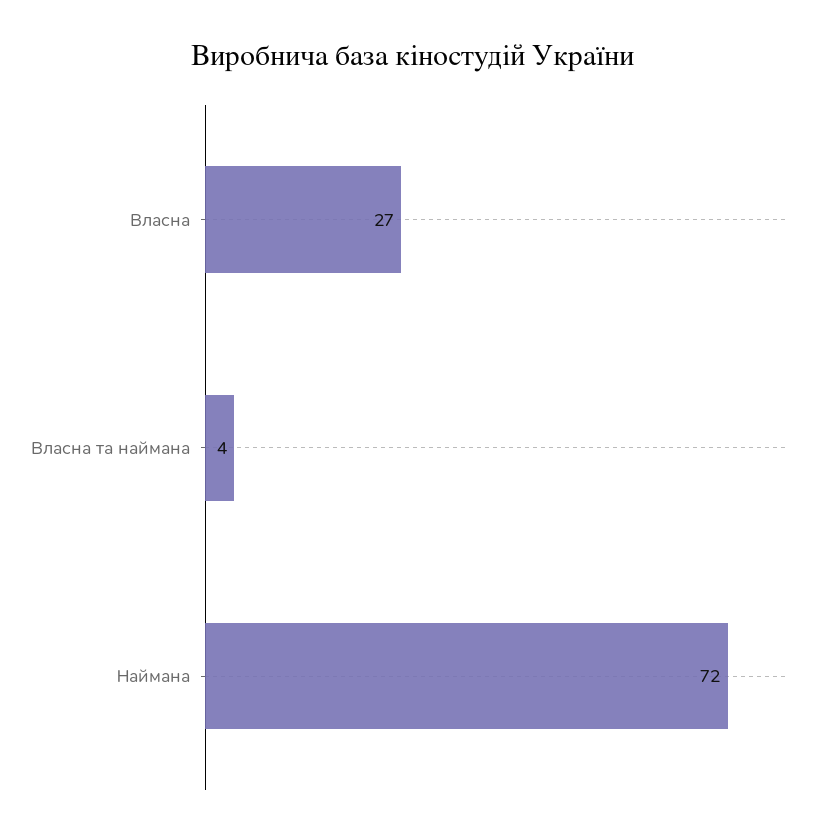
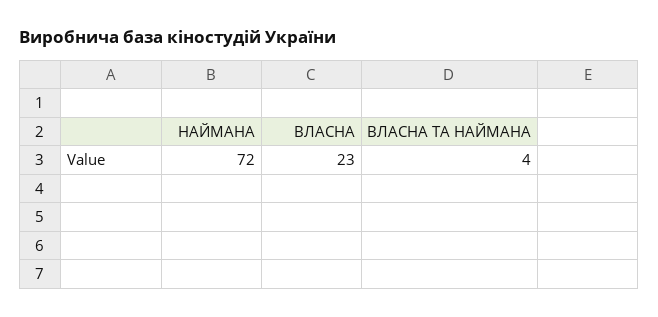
  {
-   "Власна": 27,
+   "Власна": 23,
    "Власна та наймана": 4,
    "Наймана": 72
  }

